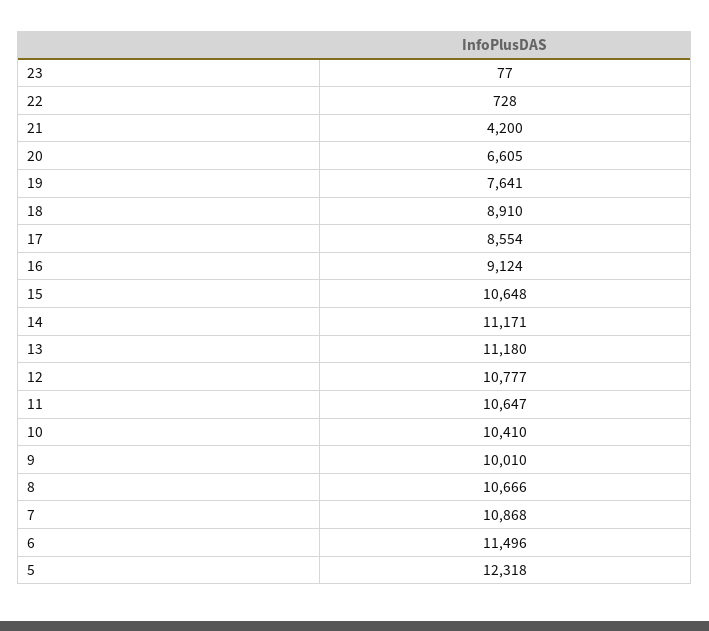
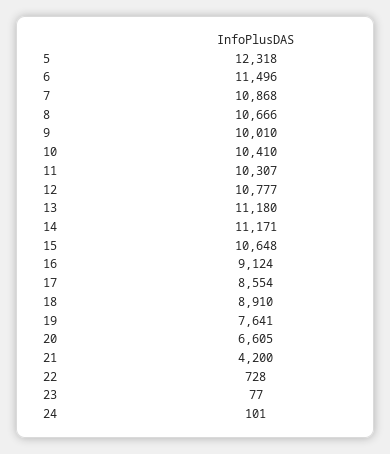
  {
    "23": 77,
    "22": 728,
    "21": 4200,
    "20": 6605,
    "19": 7641,
    "18": 8910,
    "17": 8554,
    "16": 9124,
    "15": 10648,
    "14": 11171,
    "13": 11180,
    "12": 10777,
-   "11": 10647,
+   "11": 10307,
    "10": 10410,
    "9": 10010,
    "8": 10666,
    "7": 10868,
    "6": 11496,
-   "5": 12318
+   "5": 12318,
+   "24": 101
  }

